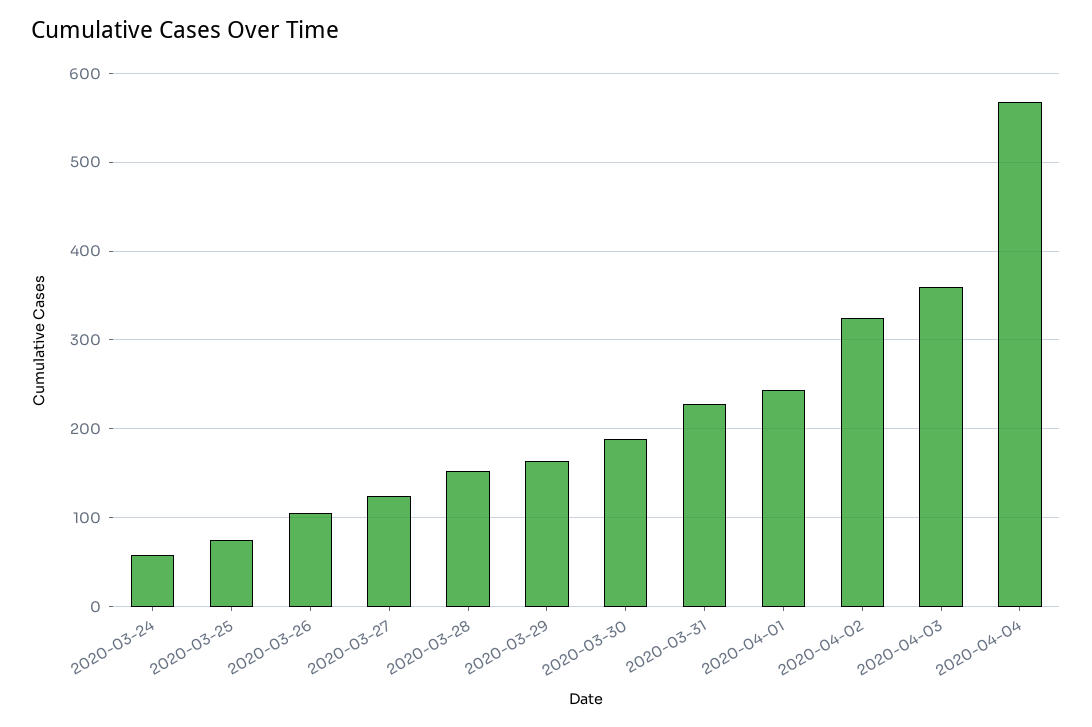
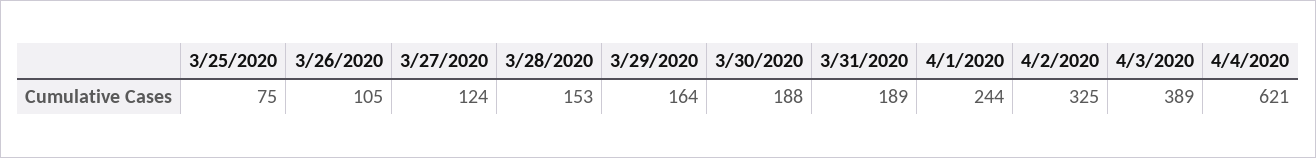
  {
-   "2020-03-24": 60,
    "2020-03-25": 75,
    "2020-03-26": 105,
    "2020-03-27": 124,
    "2020-03-28": 153,
    "2020-03-29": 164,
    "2020-03-30": 188,
-   "2020-03-31": 230,
+   "2020-03-31": 189,
    "2020-04-01": 244,
    "2020-04-02": 325,
-   "2020-04-03": 360,
+   "2020-04-03": 389,
-   "2020-04-04": 570
+   "2020-04-04": 621
  }

